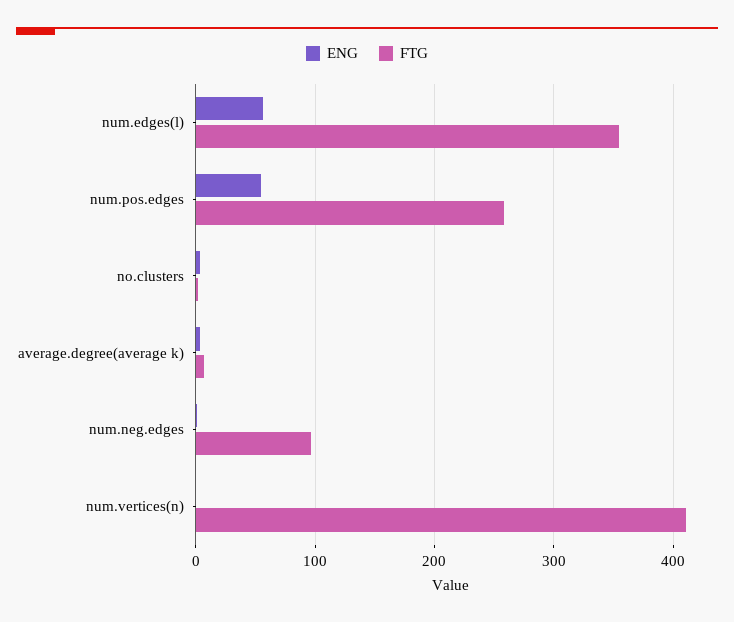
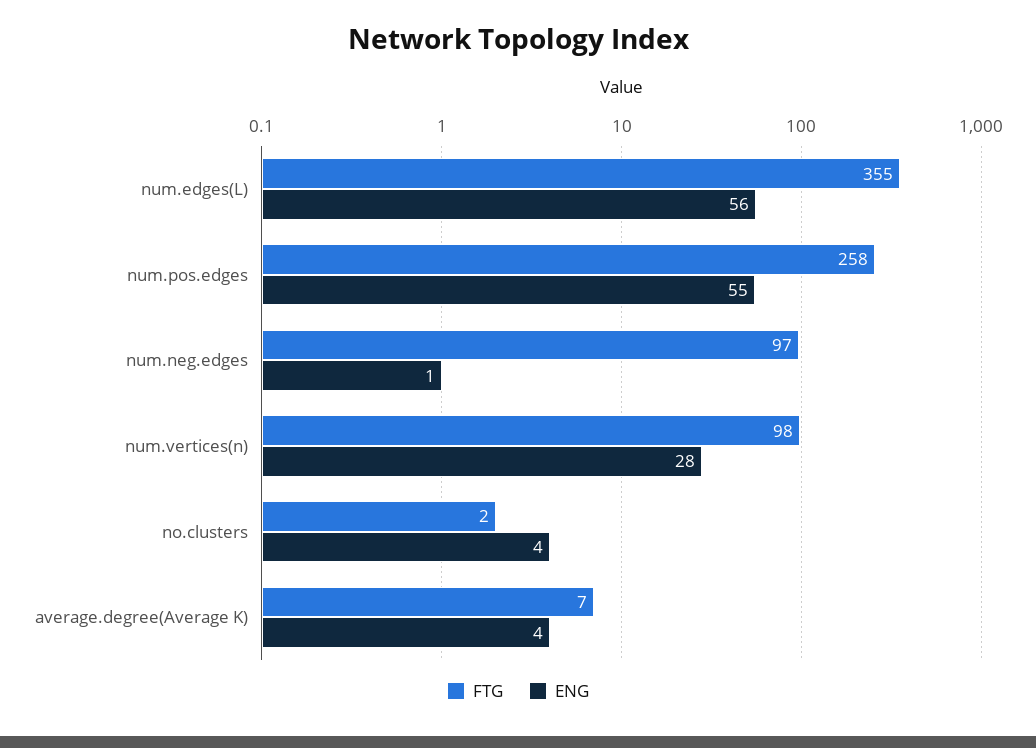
  {
    "ENG": {
      "num.edges(l)": 56,
      "num.pos.edges": 55,
      "no.clusters": 4,
      "average.degree(average k)": 4,
      "num.neg.edges": 1,
-     "num.vertices(n)": 0
+     "num.vertices(n)": 28
    },
    "FTG": {
      "num.edges(l)": 355,
      "num.pos.edges": 258,
      "no.clusters": 2,
      "average.degree(average k)": 7,
      "num.neg.edges": 97,
-     "num.vertices(n)": 410
+     "num.vertices(n)": 98
    }
  }

